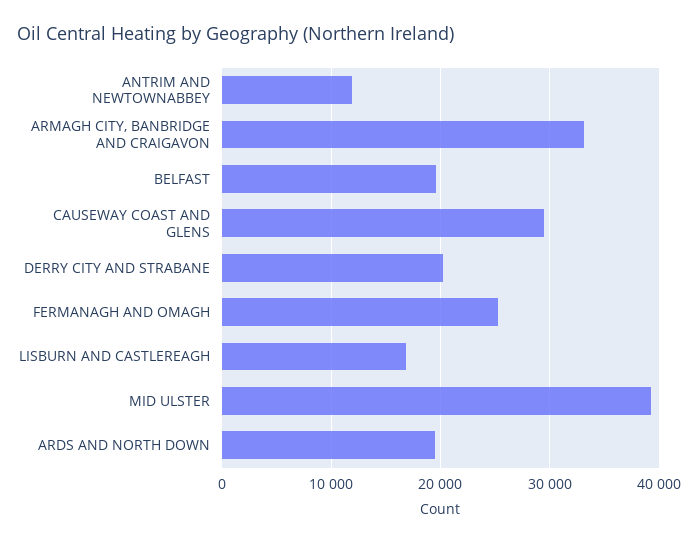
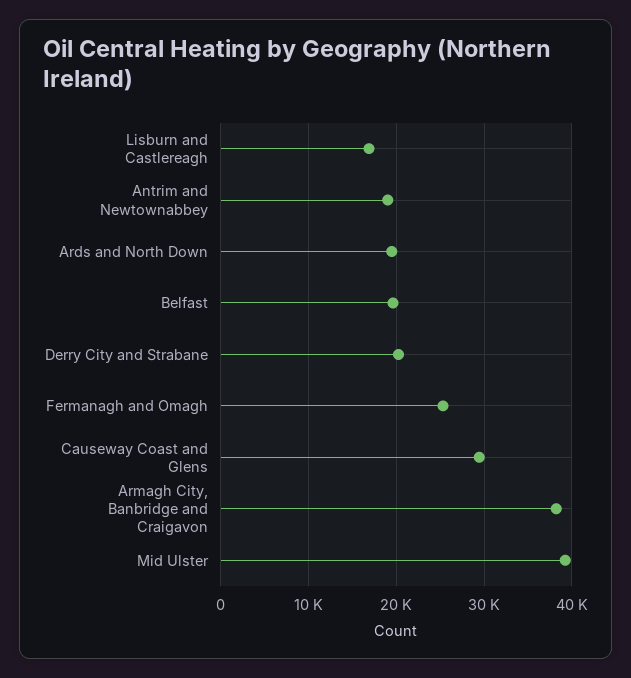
  {
-   "ANTRIM AND NEWTOWNABBEY": 12000,
+   "ANTRIM AND NEWTOWNABBEY": 19000,
-   "ARMAGH CITY, BANBRIDGE AND CRAIGAVON": 33000,
+   "ARMAGH CITY, BANBRIDGE AND CRAIGAVON": 38000,
    "BELFAST": 20000,
    "CAUSEWAY COAST AND GLENS": 29000,
    "DERRY CITY AND STRABANE": 20000,
    "FERMANAGH AND OMAGH": 25000,
    "LISBURN AND CASTLEREAGH": 17000,
    "MID ULSTER": 39000,
    "ARDS AND NORTH DOWN": 19000
  }

